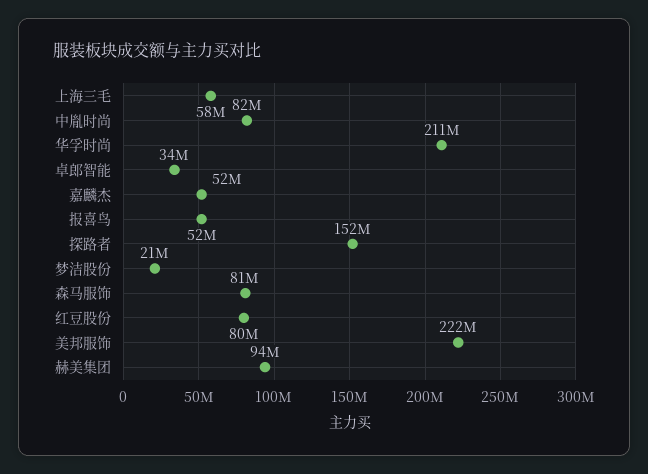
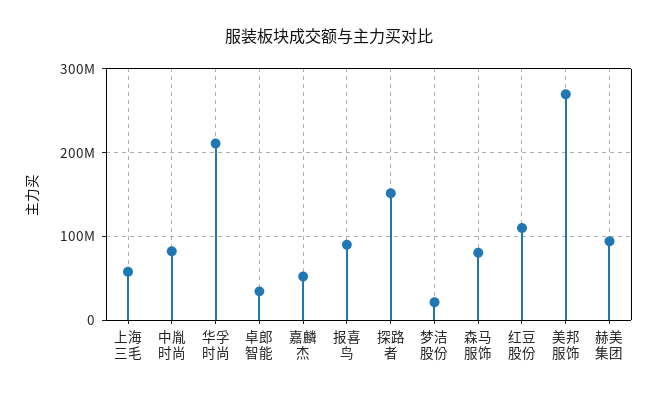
  {
    "上海三毛": 58000000,
    "中胤时尚": 82000000,
    "华孚时尚": 211000000,
    "卓郎智能": 34000000,
    "嘉麟杰": 52000000,
-   "报喜鸟": 52000000,
+   "报喜鸟": 90000000,
    "探路者": 152000000,
    "梦洁股份": 21000000,
    "森马服饰": 81000000,
-   "红豆股份": 80000000,
+   "红豆股份": 110000000,
-   "美邦服饰": 222000000,
+   "美邦服饰": 270000000,
    "赫美集团": 94000000
  }

